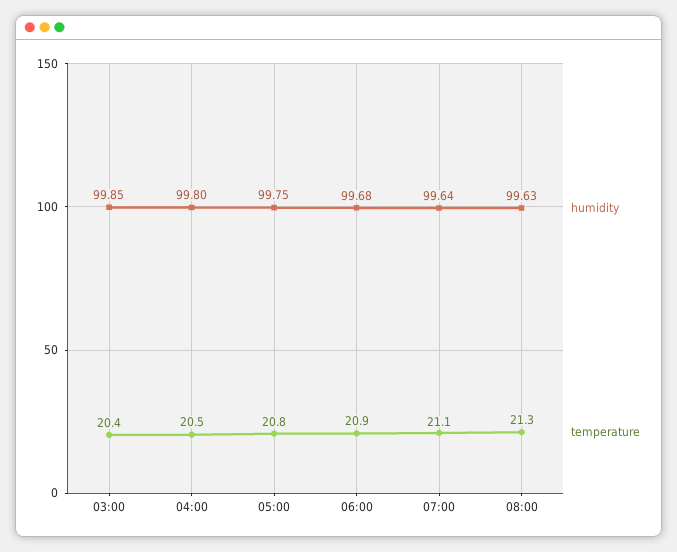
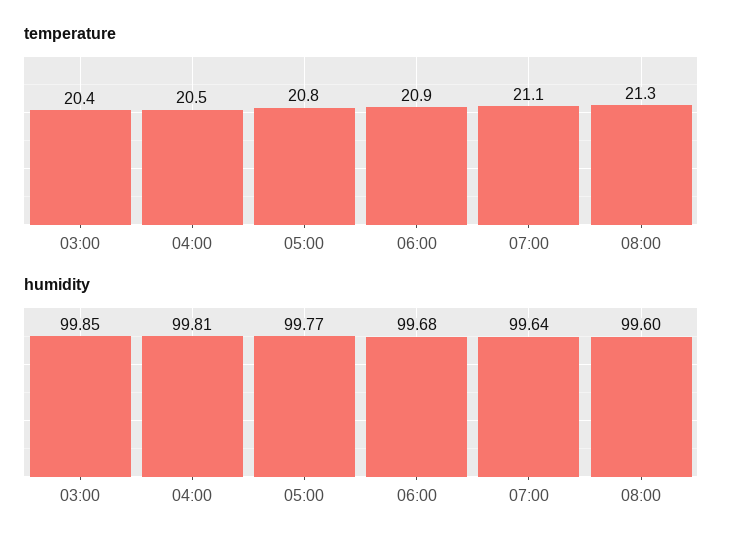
  {
    "humidity": {
      "03:00": 99.85,
-     "04:00": 99.8,
+     "04:00": 99.81,
-     "05:00": 99.75,
+     "05:00": 99.77,
      "06:00": 99.68,
      "07:00": 99.64,
-     "08:00": 99.63
+     "08:00": 99.6
    },
    "temperature": {
      "03:00": 20.4,
      "04:00": 20.5,
      "05:00": 20.8,
      "06:00": 20.9,
      "07:00": 21.1,
      "08:00": 21.3
    }
  }

